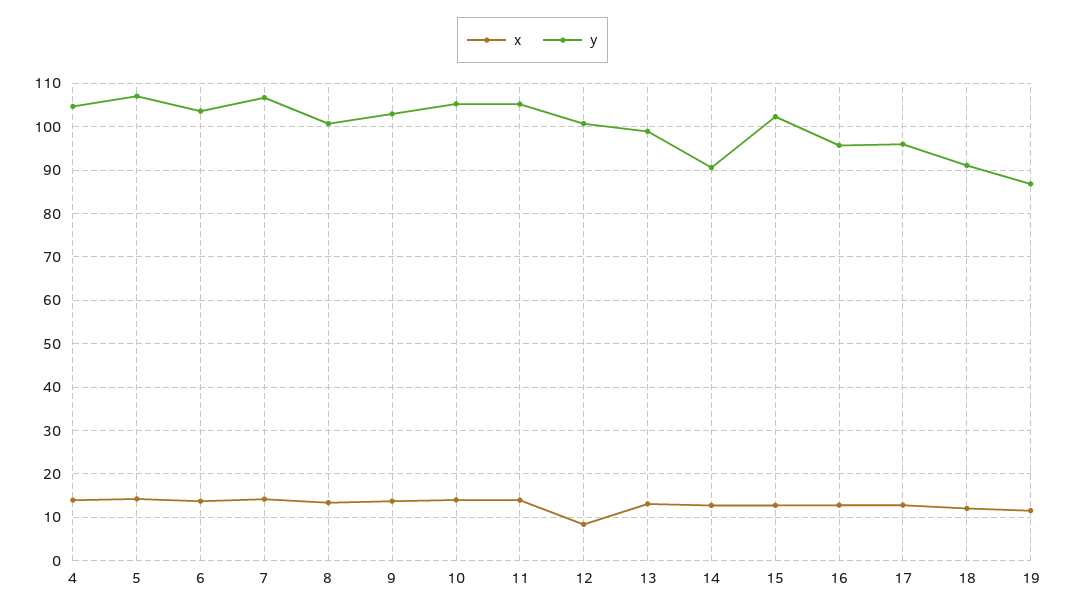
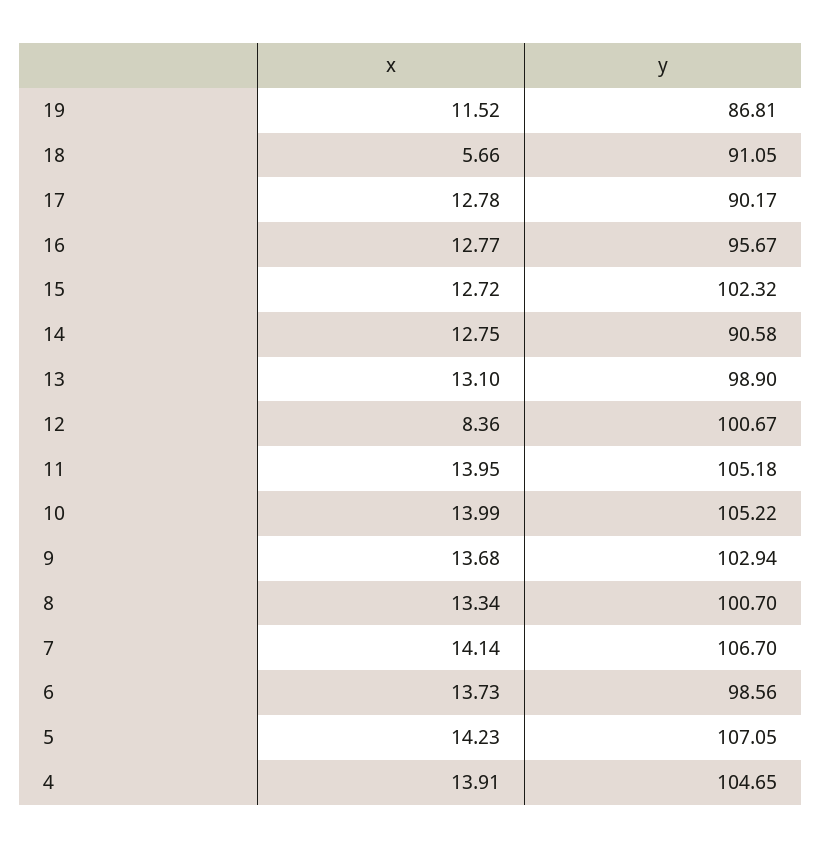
  {
    "x": {
      "4": 13.91,
      "5": 14.23,
      "6": 13.73,
      "7": 14.14,
      "8": 13.34,
      "9": 13.68,
      "10": 13.99,
      "11": 13.95,
      "12": 8.36,
      "13": 13.1,
      "14": 12.75,
      "15": 12.72,
      "16": 12.77,
      "17": 12.78,
-     "18": 12,
+     "18": 5.66,
      "19": 11.52
    },
    "y": {
      "4": 104.65,
      "5": 107.05,
-     "6": 104,
+     "6": 98.56,
      "7": 106.7,
      "8": 100.7,
      "9": 102.94,
      "10": 105.22,
      "11": 105.18,
      "12": 100.67,
      "13": 98.9,
      "14": 90.58,
      "15": 102.32,
      "16": 95.67,
-     "17": 96,
+     "17": 90.17,
      "18": 91.05,
      "19": 86.81
    }
  }

